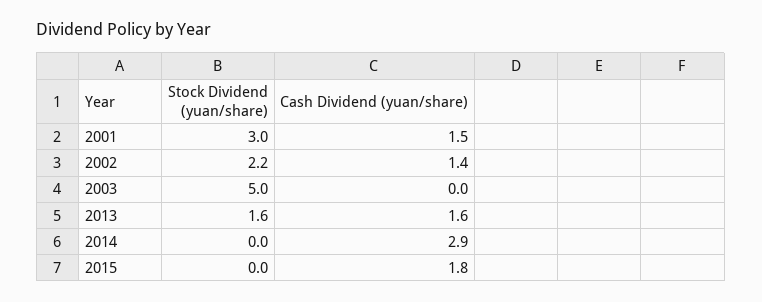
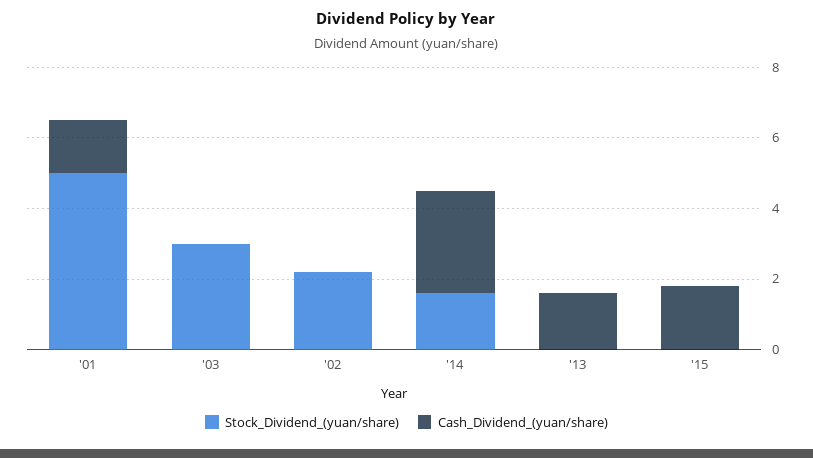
  {
    "Stock Dividend (yuan/share)": {
-     "2001": 3,
+     "2001": 5,
      "2002": 2.2,
-     "2003": 5,
+     "2003": 3,
-     "2013": 1.6,
+     "2013": 0,
-     "2014": 0,
+     "2014": 1.5,
      "2015": 0
    },
    "Cash Dividend (yuan/share)": {
      "2001": 1.5,
-     "2002": 1.4,
+     "2002": 0,
      "2003": 0,
      "2013": 1.6,
      "2014": 2.9,
      "2015": 1.8
    }
  }

